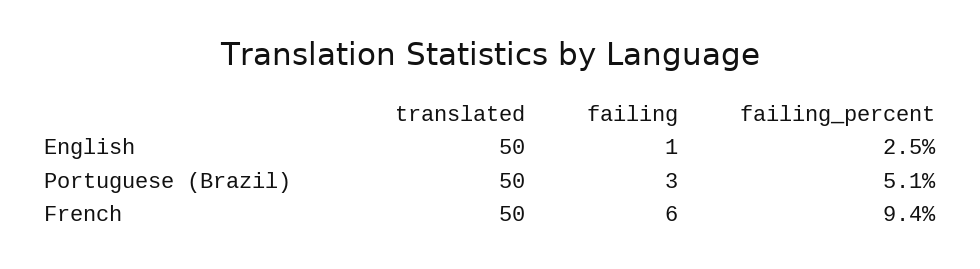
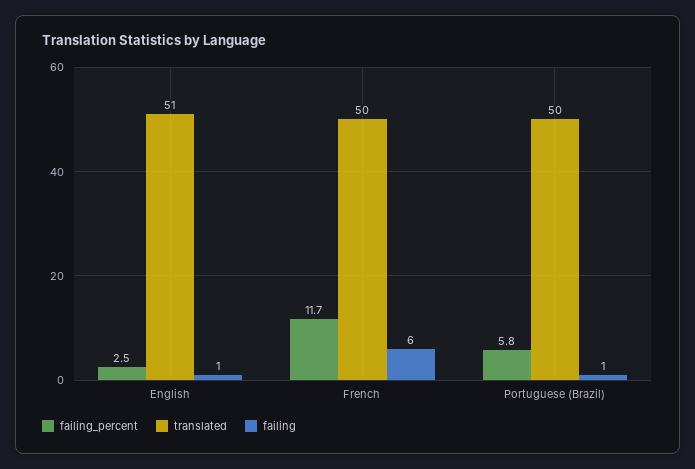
  {
    "translated": {
-     "English": 50,
+     "English": 51,
      "Portuguese (Brazil)": 50,
      "French": 50
    },
    "failing": {
      "English": 1,
-     "Portuguese (Brazil)": 3,
+     "Portuguese (Brazil)": 1,
      "French": 6
    },
    "failing_percent": {
      "English": 2.5,
-     "Portuguese (Brazil)": 5.1,
+     "Portuguese (Brazil)": 5.8,
-     "French": 9.4
+     "French": 11.7
    }
  }

